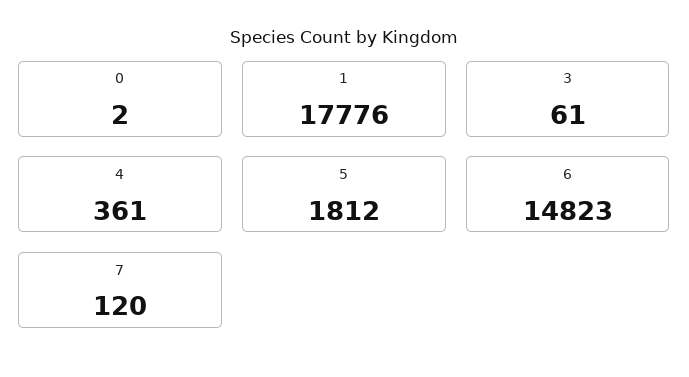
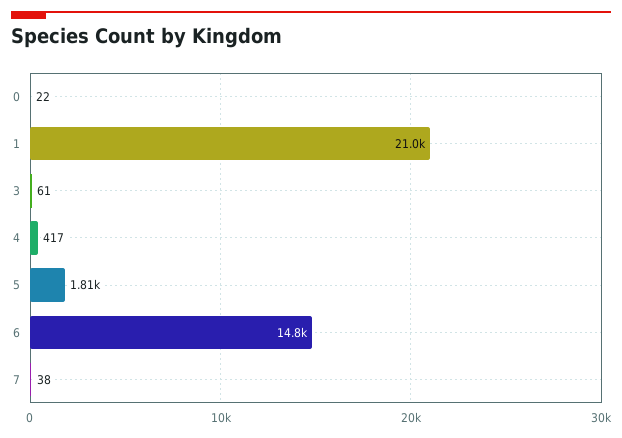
  {
-   "0": 2,
+   "0": 22,
-   "1": 17776,
+   "1": 21000,
    "3": 61,
-   "4": 361,
+   "4": 417,
    "5": 1812,
    "6": 14823,
-   "7": 120
+   "7": 38
  }

